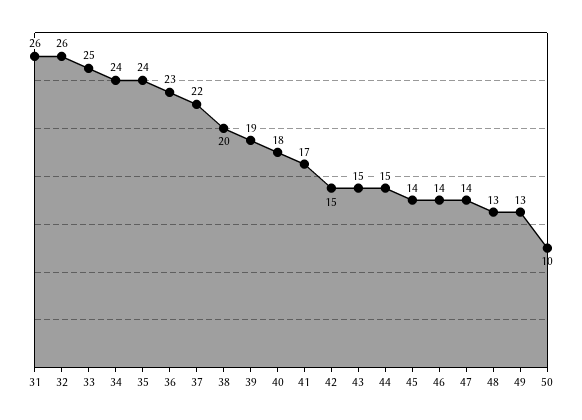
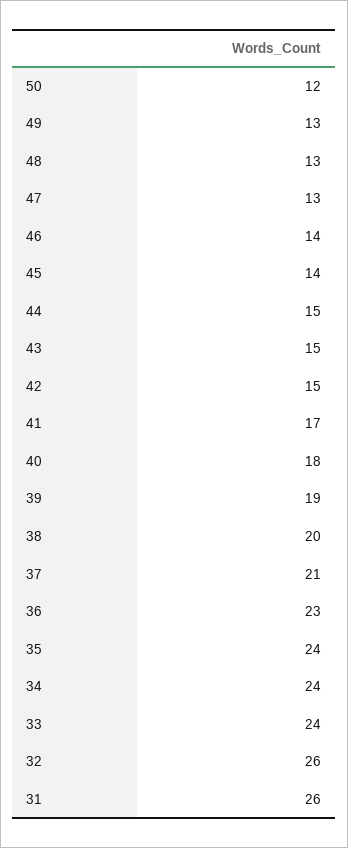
  {
    "31": 26,
    "32": 26,
-   "33": 25,
+   "33": 24,
    "34": 24,
    "35": 24,
    "36": 23,
-   "37": 22,
+   "37": 21,
    "38": 20,
    "39": 19,
    "40": 18,
    "41": 17,
    "42": 15,
    "43": 15,
    "44": 15,
    "45": 14,
    "46": 14,
-   "47": 14,
+   "47": 13,
    "48": 13,
    "49": 13,
-   "50": 10
+   "50": 12
  }

